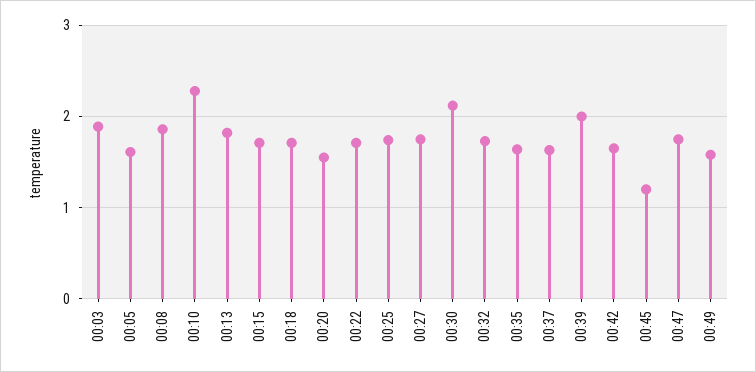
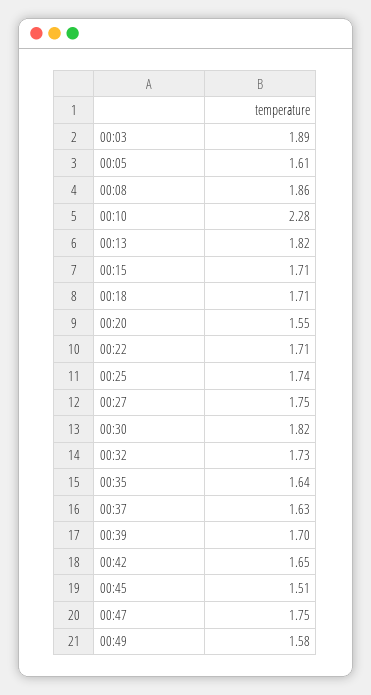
  {
    "00:03": 1.89,
    "00:05": 1.61,
    "00:08": 1.86,
    "00:10": 2.28,
    "00:13": 1.82,
    "00:15": 1.71,
    "00:18": 1.71,
    "00:20": 1.55,
    "00:22": 1.71,
    "00:25": 1.74,
    "00:27": 1.75,
-   "00:30": 2.1,
+   "00:30": 1.82,
    "00:32": 1.73,
    "00:35": 1.64,
    "00:37": 1.63,
-   "00:39": 2,
+   "00:39": 1.7,
    "00:42": 1.65,
-   "00:45": 1.2,
+   "00:45": 1.51,
    "00:47": 1.75,
    "00:49": 1.58
  }

